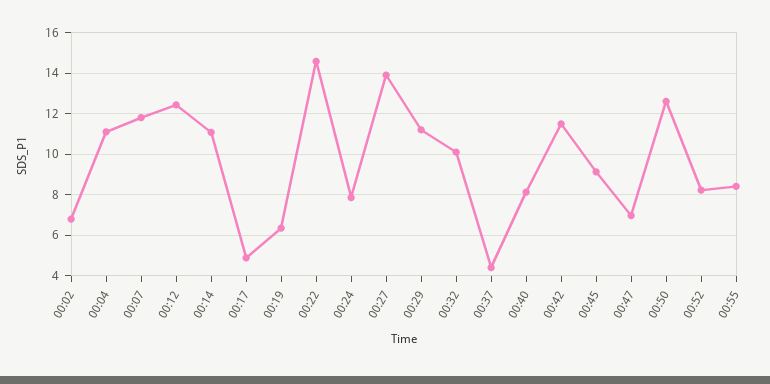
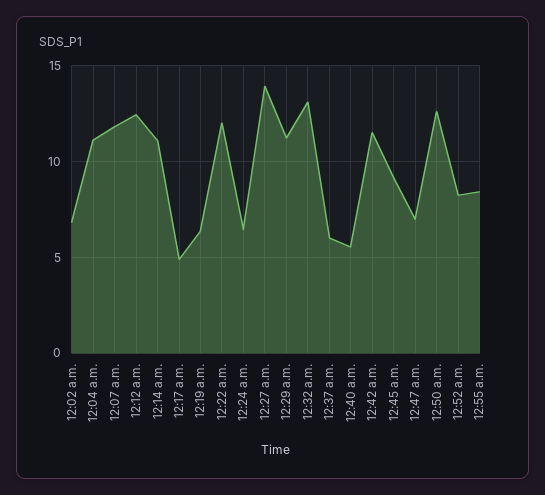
  {
    "00:02": 7,
    "00:04": 11,
    "00:07": 12,
    "00:12": 12.5,
    "00:14": 11,
    "00:17": 5,
    "00:19": 6.5,
-   "00:22": 14.5,
+   "00:22": 12,
-   "00:24": 8,
+   "00:24": 6.5,
    "00:27": 14,
    "00:29": 11,
-   "00:32": 10,
+   "00:32": 13,
-   "00:37": 4.5,
+   "00:37": 6,
-   "00:40": 8,
+   "00:40": 5.5,
    "00:42": 11.5,
    "00:45": 9,
    "00:47": 7,
    "00:50": 12.5,
    "00:52": 8,
    "00:55": 8.5
  }

